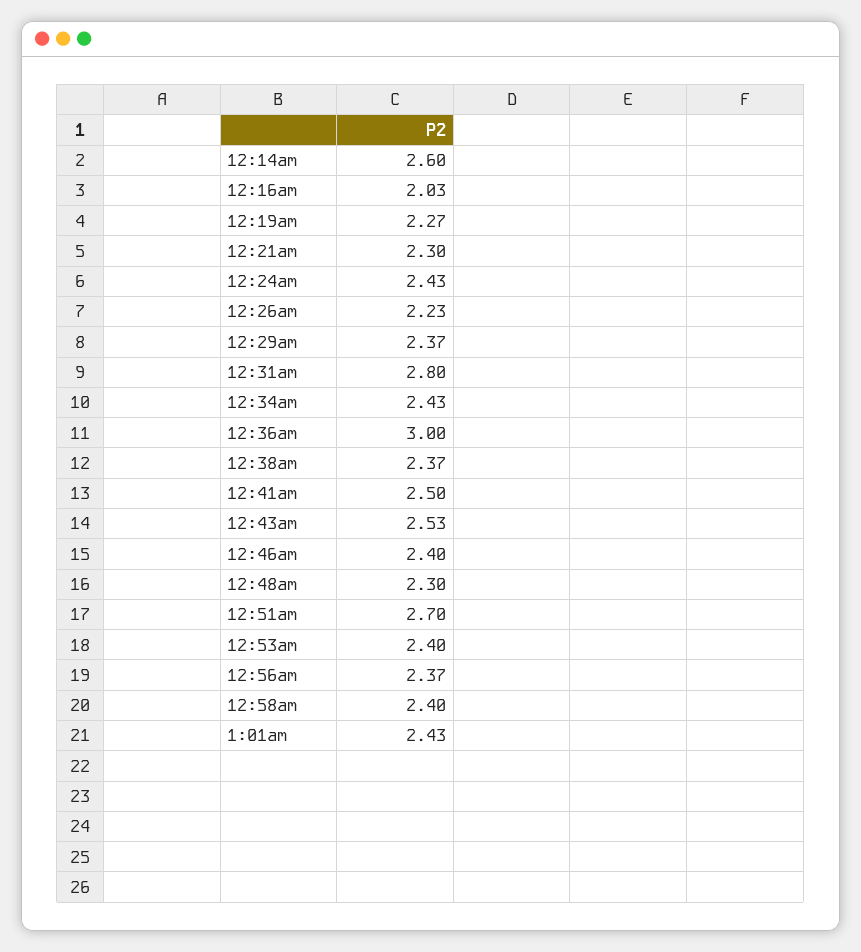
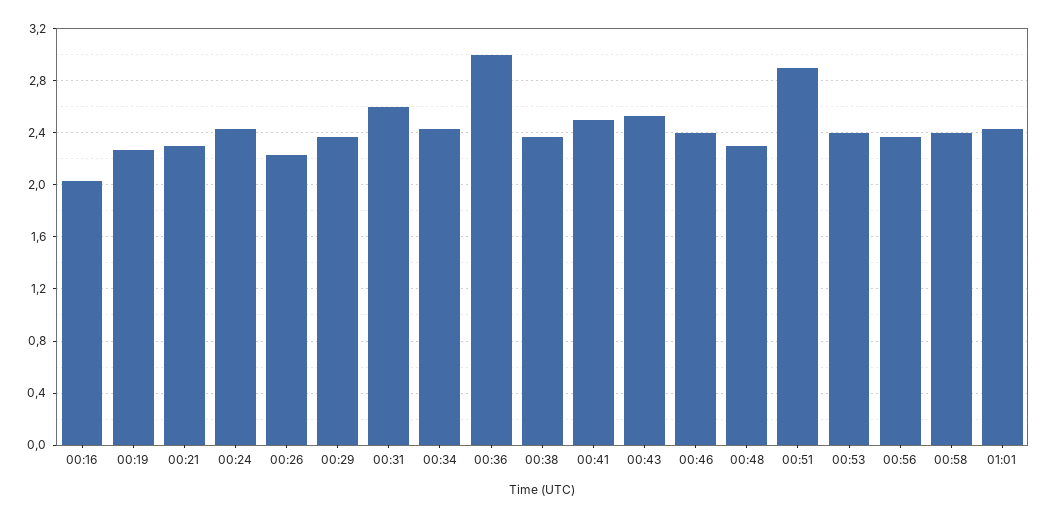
  {
-   "12:14am": 2.6,
    "12:16am": 2.03,
    "12:19am": 2.27,
    "12:21am": 2.3,
    "12:24am": 2.43,
    "12:26am": 2.23,
    "12:29am": 2.37,
-   "12:31am": 2.8,
+   "12:31am": 2.6,
    "12:34am": 2.43,
    "12:36am": 3,
    "12:38am": 2.37,
    "12:41am": 2.5,
    "12:43am": 2.53,
    "12:46am": 2.4,
    "12:48am": 2.3,
-   "12:51am": 2.7,
+   "12:51am": 2.9,
    "12:53am": 2.4,
    "12:56am": 2.37,
    "12:58am": 2.4,
    "1:01am": 2.43
  }

